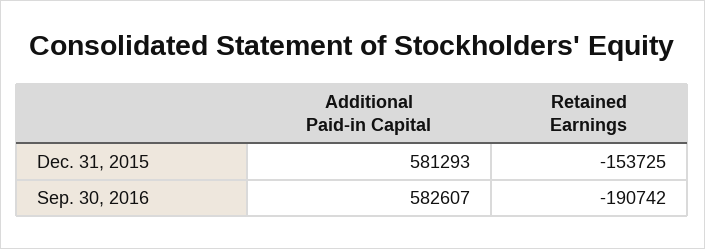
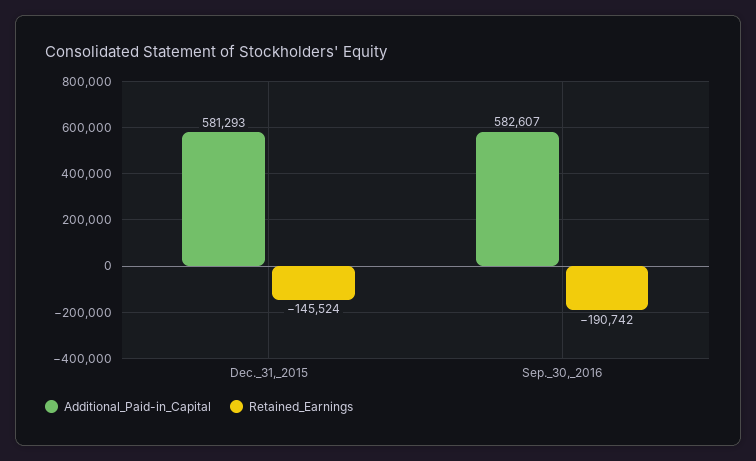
  {
    "Additional Paid-in Capital": {
      "Dec. 31, 2015": 581293,
      "Sep. 30, 2016": 582607
    },
    "Retained Earnings": {
-     "Dec. 31, 2015": -153725,
+     "Dec. 31, 2015": -145524,
      "Sep. 30, 2016": -190742
    }
  }

